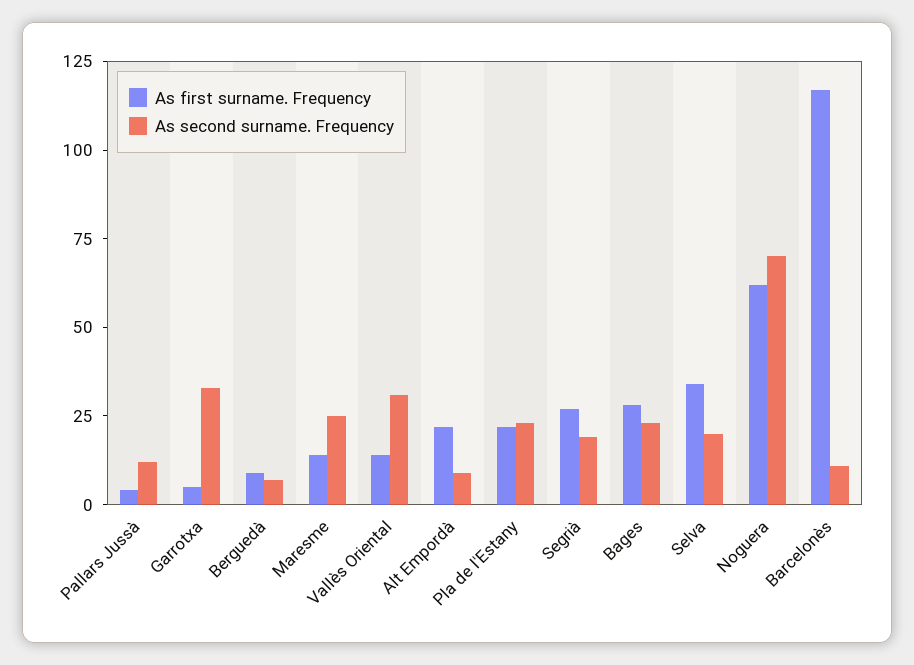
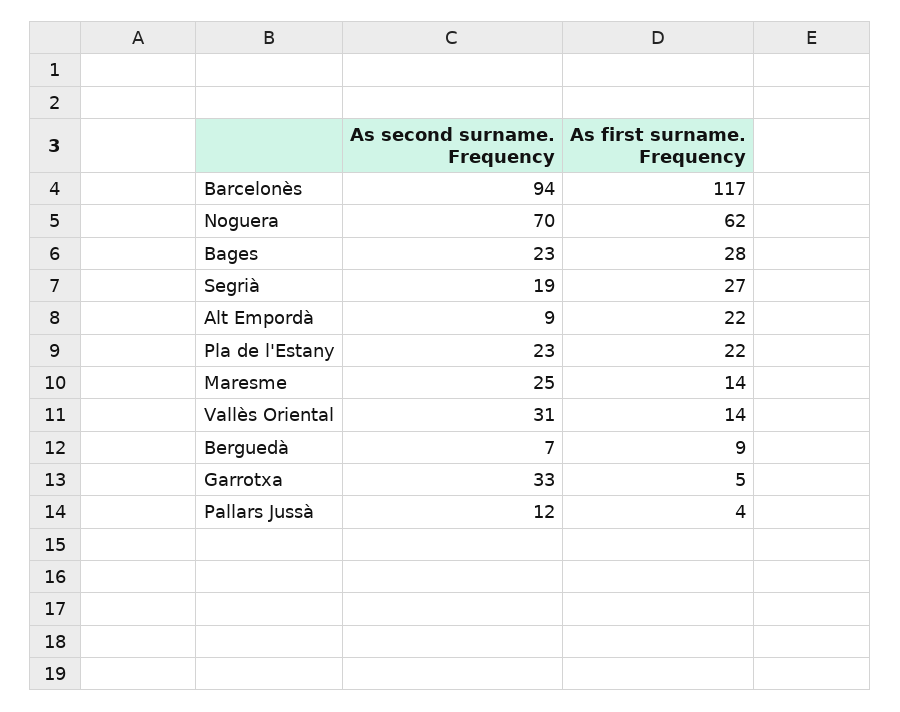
  {
    "As first surname. Frequency": {
      "Pallars Jussà": 4,
      "Garrotxa": 5,
      "Berguedà": 9,
      "Maresme": 14,
      "Vallès Oriental": 14,
      "Alt Empordà": 22,
      "Pla de l'Estany": 22,
      "Segrià": 27,
      "Bages": 28,
-     "Selva": 35,
      "Noguera": 62,
      "Barcelonès": 117
    },
    "As second surname. Frequency": {
      "Pallars Jussà": 12,
      "Garrotxa": 33,
      "Berguedà": 7,
      "Maresme": 25,
      "Vallès Oriental": 31,
      "Alt Empordà": 9,
      "Pla de l'Estany": 23,
      "Segrià": 19,
      "Bages": 23,
-     "Selva": 20,
      "Noguera": 70,
-     "Barcelonès": 10
+     "Barcelonès": 94
    }
  }

